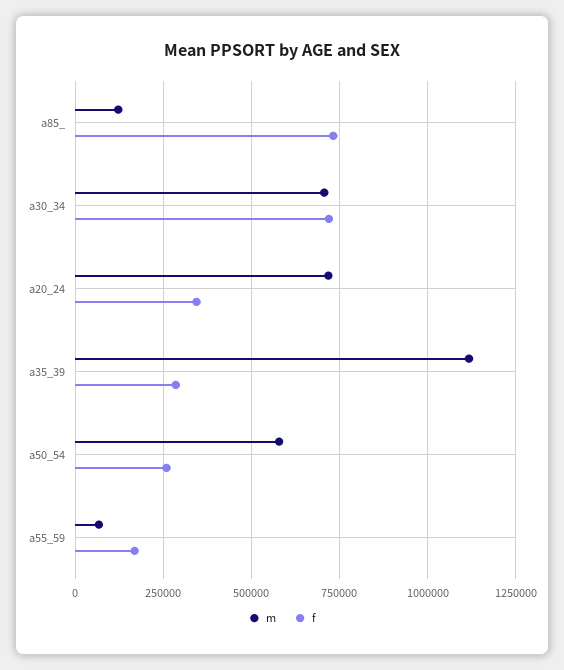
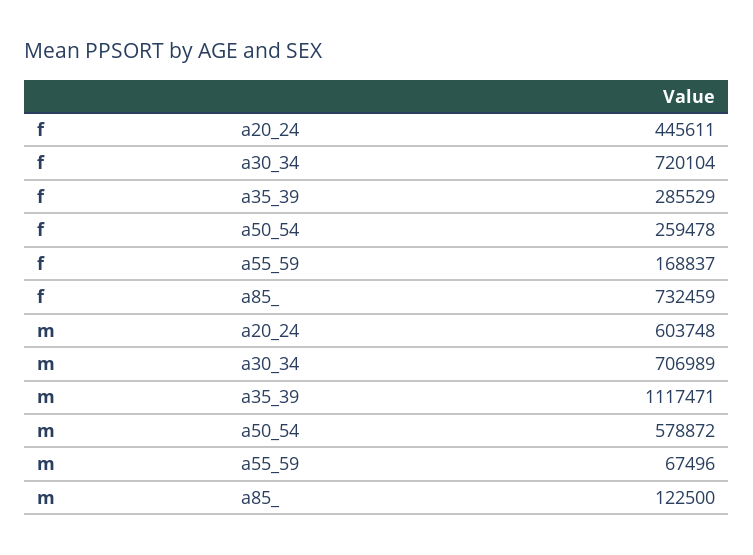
  {
    "m": {
      "a85_": 122500,
      "a30_34": 706989,
-     "a20_24": 725000,
+     "a20_24": 603748,
      "a35_39": 1117471,
      "a50_54": 578872,
      "a55_59": 67496
    },
    "f": {
      "a85_": 732459,
      "a30_34": 720104,
-     "a20_24": 350000,
+     "a20_24": 445611,
      "a35_39": 285529,
      "a50_54": 259478,
      "a55_59": 168837
    }
  }

